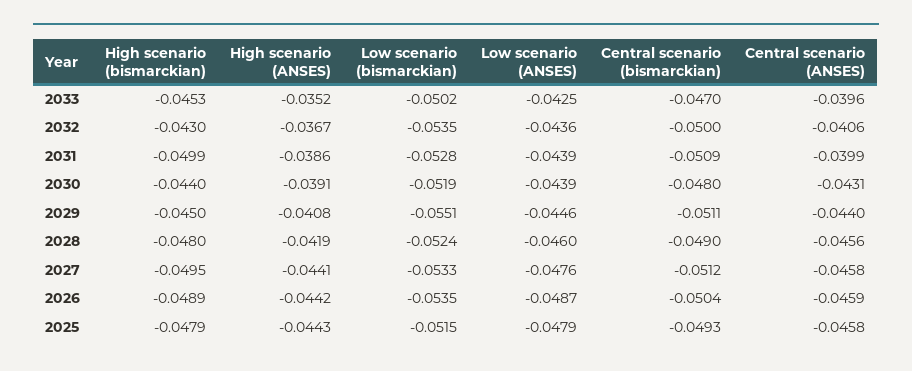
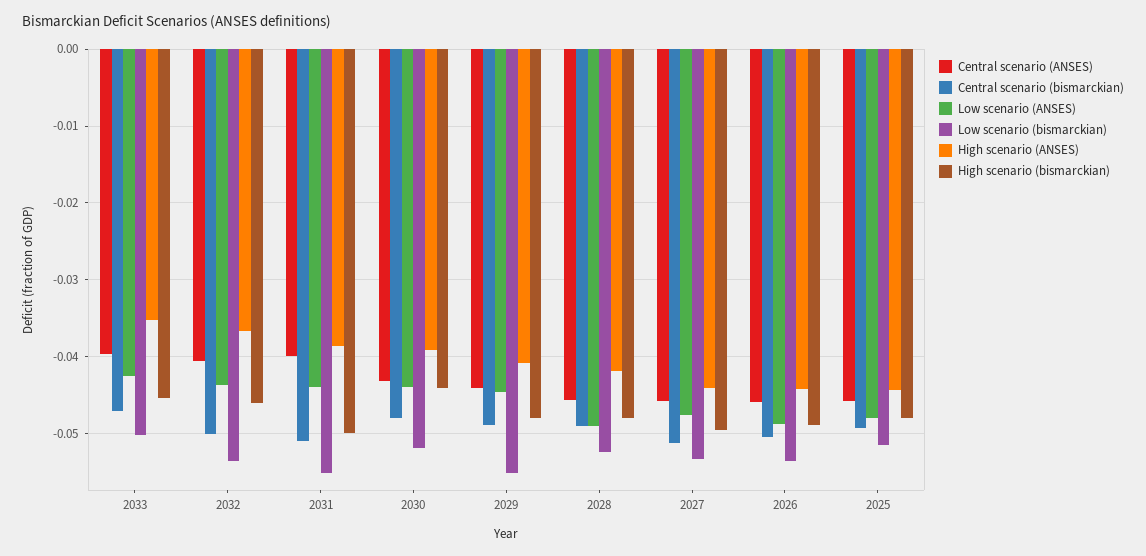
  {
    "High scenario (bismarckian)": {
      "2033": -0.0453,
-     "2032": -0.043,
+     "2032": -0.046,
      "2031": -0.0499,
      "2030": -0.044,
-     "2029": -0.045,
+     "2029": -0.048,
      "2028": -0.048,
      "2027": -0.0495,
      "2026": -0.0489,
      "2025": -0.0479
    },
    "High scenario (ANSES)": {
      "2033": -0.0352,
      "2032": -0.0367,
      "2031": -0.0386,
      "2030": -0.0391,
      "2029": -0.0408,
      "2028": -0.0419,
      "2027": -0.0441,
      "2026": -0.0442,
      "2025": -0.0443
    },
    "Low scenario (bismarckian)": {
      "2033": -0.0502,
      "2032": -0.0535,
-     "2031": -0.0528,
+     "2031": -0.055,
      "2030": -0.0519,
      "2029": -0.0551,
      "2028": -0.0524,
      "2027": -0.0533,
      "2026": -0.0535,
      "2025": -0.0515
    },
    "Low scenario (ANSES)": {
      "2033": -0.0425,
      "2032": -0.0436,
      "2031": -0.0439,
      "2030": -0.0439,
      "2029": -0.0446,
-     "2028": -0.046,
+     "2028": -0.049,
      "2027": -0.0476,
      "2026": -0.0487,
      "2025": -0.0479
    },
    "Central scenario (bismarckian)": {
      "2033": -0.047,
      "2032": -0.05,
      "2031": -0.0509,
      "2030": -0.048,
-     "2029": -0.0511,
+     "2029": -0.049,
      "2028": -0.049,
      "2027": -0.0512,
      "2026": -0.0504,
      "2025": -0.0493
    },
    "Central scenario (ANSES)": {
      "2033": -0.0396,
      "2032": -0.0406,
      "2031": -0.0399,
      "2030": -0.0431,
      "2029": -0.044,
      "2028": -0.0456,
      "2027": -0.0458,
      "2026": -0.0459,
      "2025": -0.0458
    }
  }

